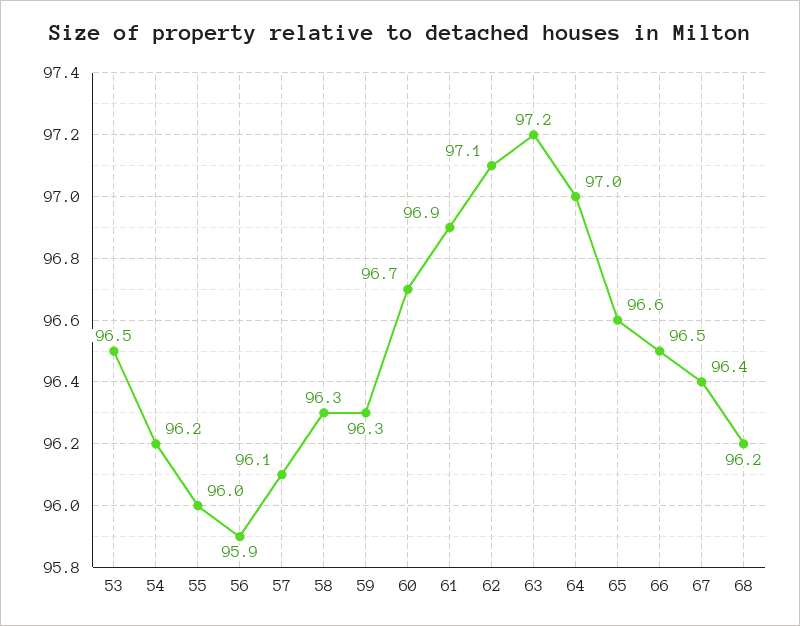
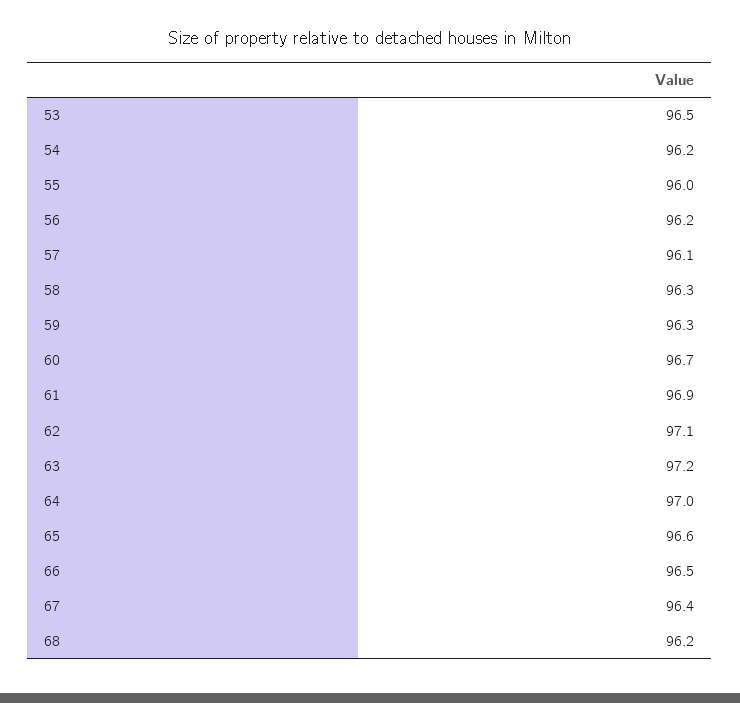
  {
    "53": 96.5,
    "54": 96.2,
    "55": 96,
-   "56": 95.9,
+   "56": 96.2,
    "57": 96.1,
    "58": 96.3,
    "59": 96.3,
    "60": 96.7,
    "61": 96.9,
    "62": 97.1,
    "63": 97.2,
    "64": 97,
    "65": 96.6,
    "66": 96.5,
    "67": 96.4,
    "68": 96.2
  }

